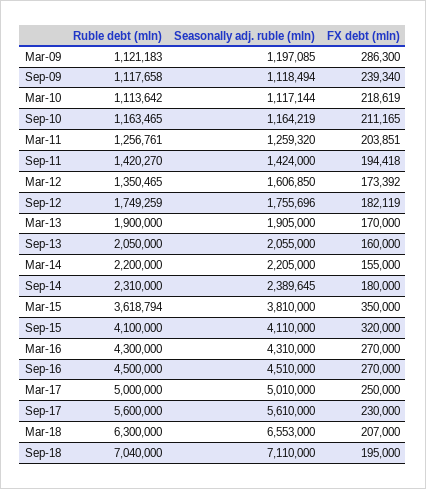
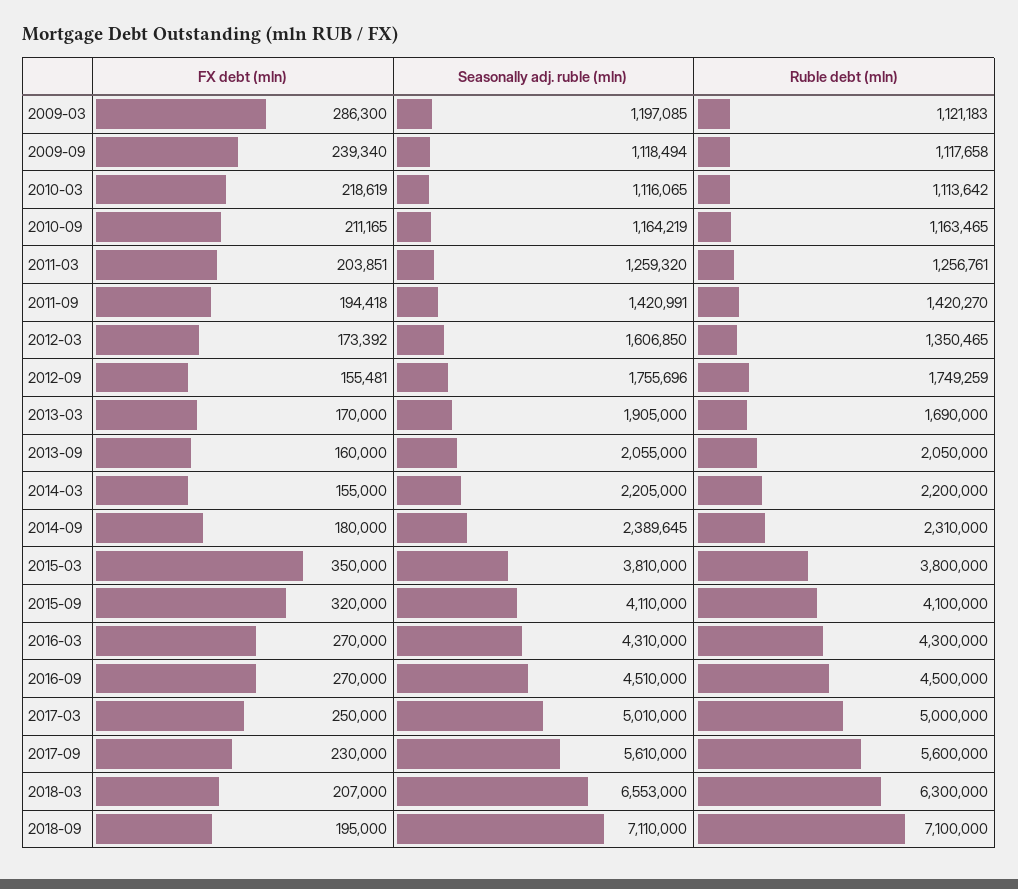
  {
    "Ruble debt (mln)": {
      "Mar-09": 1121183,
      "Sep-09": 1117658,
      "Mar-10": 1113642,
      "Sep-10": 1163465,
      "Mar-11": 1256761,
      "Sep-11": 1420270,
      "Mar-12": 1350465,
      "Sep-12": 1749259,
-     "Mar-13": 1900000,
+     "Mar-13": 1690000,
      "Sep-13": 2050000,
      "Mar-14": 2200000,
      "Sep-14": 2310000,
-     "Mar-15": 3618794,
+     "Mar-15": 3800000,
      "Sep-15": 4100000,
      "Mar-16": 4300000,
      "Sep-16": 4500000,
      "Mar-17": 5000000,
      "Sep-17": 5600000,
      "Mar-18": 6300000,
-     "Sep-18": 7040000
+     "Sep-18": 7100000
    },
    "Seasonally adj. ruble (mln)": {
      "Mar-09": 1197085,
      "Sep-09": 1118494,
-     "Mar-10": 1117144,
+     "Mar-10": 1116065,
      "Sep-10": 1164219,
      "Mar-11": 1259320,
-     "Sep-11": 1424000,
+     "Sep-11": 1420991,
      "Mar-12": 1606850,
      "Sep-12": 1755696,
      "Mar-13": 1905000,
      "Sep-13": 2055000,
      "Mar-14": 2205000,
      "Sep-14": 2389645,
      "Mar-15": 3810000,
      "Sep-15": 4110000,
      "Mar-16": 4310000,
      "Sep-16": 4510000,
      "Mar-17": 5010000,
      "Sep-17": 5610000,
      "Mar-18": 6553000,
      "Sep-18": 7110000
    },
    "FX debt (mln)": {
      "Mar-09": 286300,
      "Sep-09": 239340,
      "Mar-10": 218619,
      "Sep-10": 211165,
      "Mar-11": 203851,
      "Sep-11": 194418,
      "Mar-12": 173392,
-     "Sep-12": 182119,
+     "Sep-12": 155481,
      "Mar-13": 170000,
      "Sep-13": 160000,
      "Mar-14": 155000,
      "Sep-14": 180000,
      "Mar-15": 350000,
      "Sep-15": 320000,
      "Mar-16": 270000,
      "Sep-16": 270000,
      "Mar-17": 250000,
      "Sep-17": 230000,
      "Mar-18": 207000,
      "Sep-18": 195000
    }
  }

